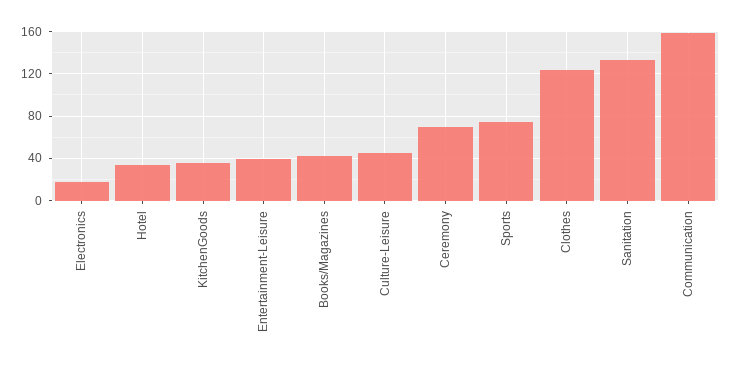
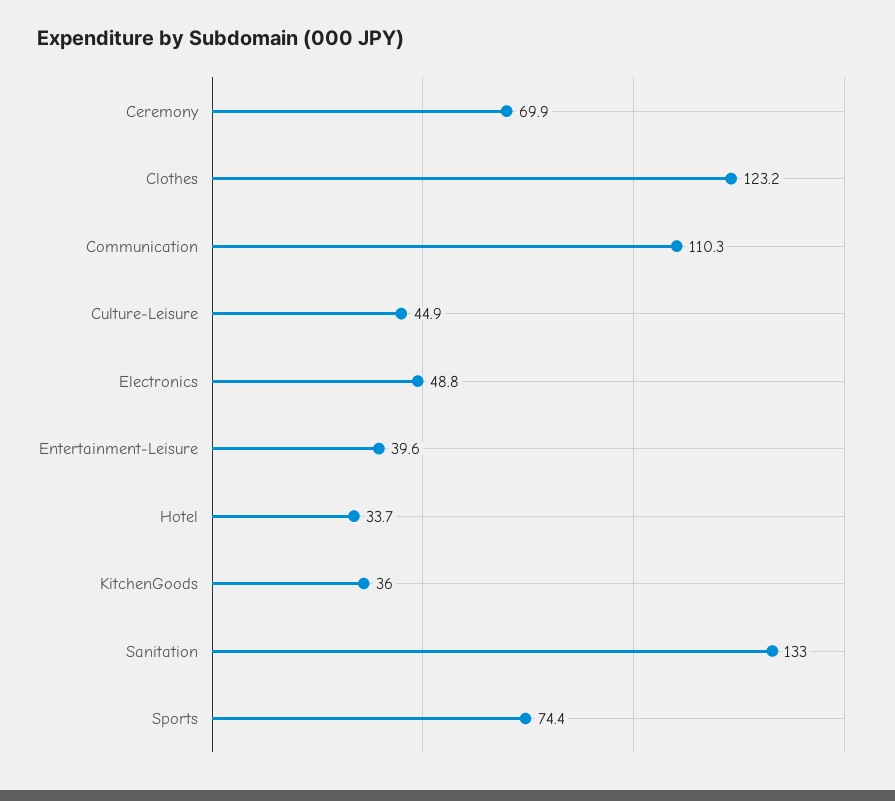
  {
-   "Electronics": 20,
+   "Electronics": 48.8,
    "Hotel": 33.7,
    "KitchenGoods": 36,
    "Entertainment-Leisure": 39.6,
-   "Books/Magazines": 40,
    "Culture-Leisure": 44.9,
    "Ceremony": 69.9,
    "Sports": 74.4,
    "Clothes": 123.2,
    "Sanitation": 133,
-   "Communication": 160
+   "Communication": 110.3
  }

